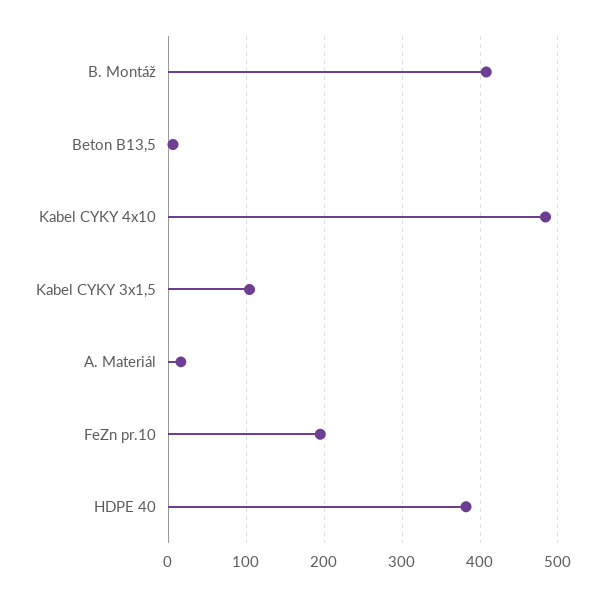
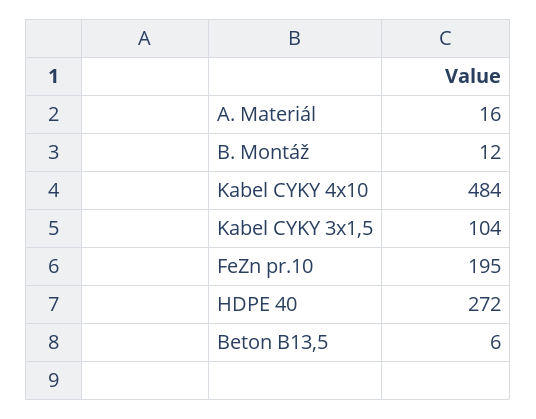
  {
-   "B. Montáž": 410,
+   "B. Montáž": 12,
    "Beton B13,5": 6,
    "Kabel CYKY 4x10": 484,
    "Kabel CYKY 3x1,5": 104,
    "A. Materiál": 16,
    "FeZn pr.10": 195,
-   "HDPE 40": 380
+   "HDPE 40": 272
  }

